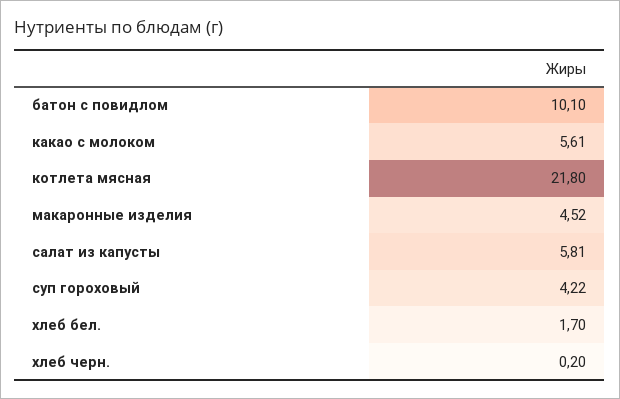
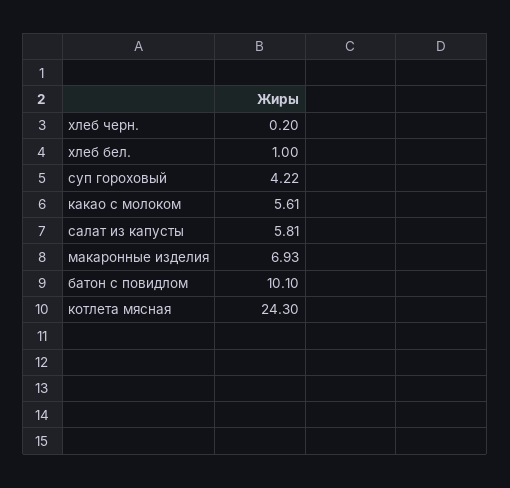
  {
    "батон с повидлом": 10.1,
    "какао с молоком": 5.61,
-   "котлета мясная": 21.8,
+   "котлета мясная": 24.3,
-   "макаронные изделия": 4.52,
+   "макаронные изделия": 6.93,
    "салат из капусты": 5.81,
    "суп гороховый": 4.22,
-   "хлеб бел.": 1.7,
+   "хлеб бел.": 1,
    "хлеб черн.": 0.2
  }

